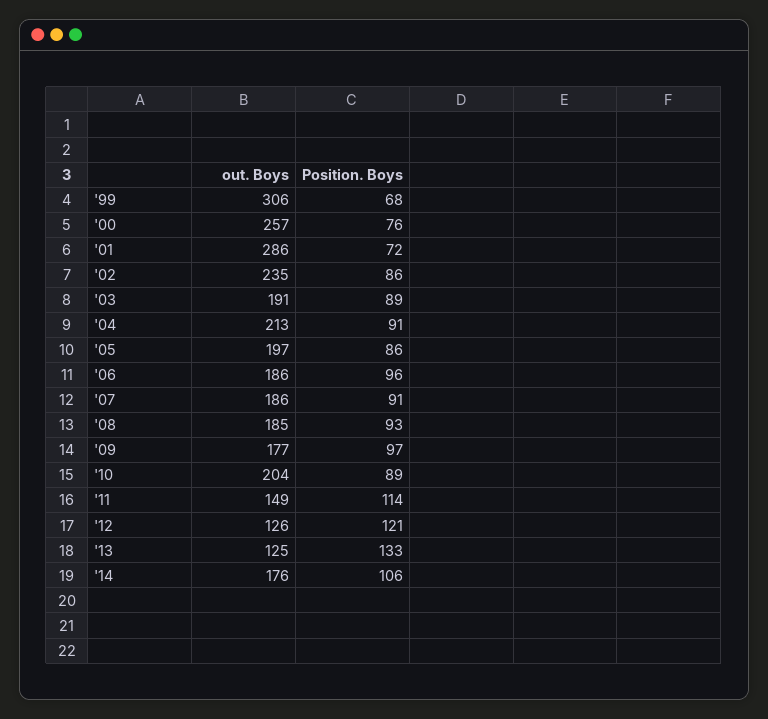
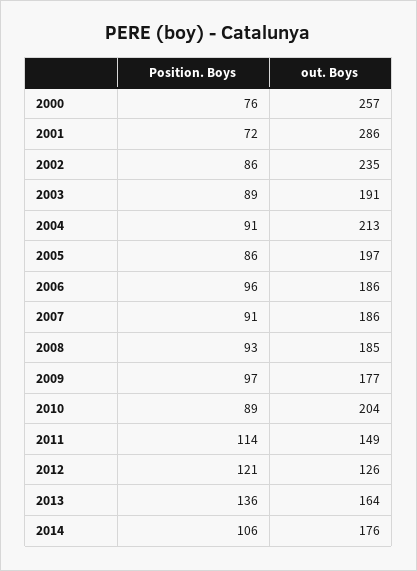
  {
    "out. Boys": {
-     "'99": 306,
      "'00": 257,
      "'01": 286,
      "'02": 235,
      "'03": 191,
      "'04": 213,
      "'05": 197,
      "'06": 186,
      "'07": 186,
      "'08": 185,
      "'09": 177,
      "'10": 204,
      "'11": 149,
      "'12": 126,
-     "'13": 125,
+     "'13": 164,
      "'14": 176
    },
    "Position. Boys": {
-     "'99": 68,
      "'00": 76,
      "'01": 72,
      "'02": 86,
      "'03": 89,
      "'04": 91,
      "'05": 86,
      "'06": 96,
      "'07": 91,
      "'08": 93,
      "'09": 97,
      "'10": 89,
      "'11": 114,
      "'12": 121,
-     "'13": 133,
+     "'13": 136,
      "'14": 106
    }
  }

